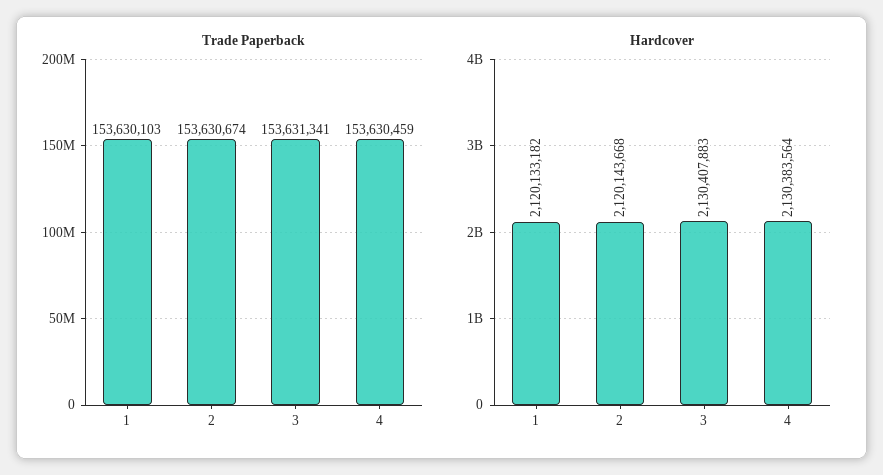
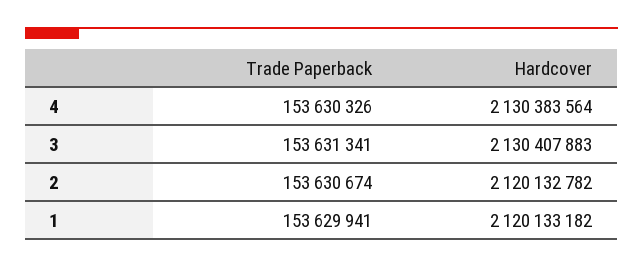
  {
    "Trade Paperback": {
-     "1": 153630103,
+     "1": 153629941,
      "2": 153630674,
      "3": 153631341,
-     "4": 153630459
+     "4": 153630326
    },
    "Hardcover": {
      "1": 2120133182,
-     "2": 2120143668,
+     "2": 2120132782,
      "3": 2130407883,
      "4": 2130383564
    }
  }

